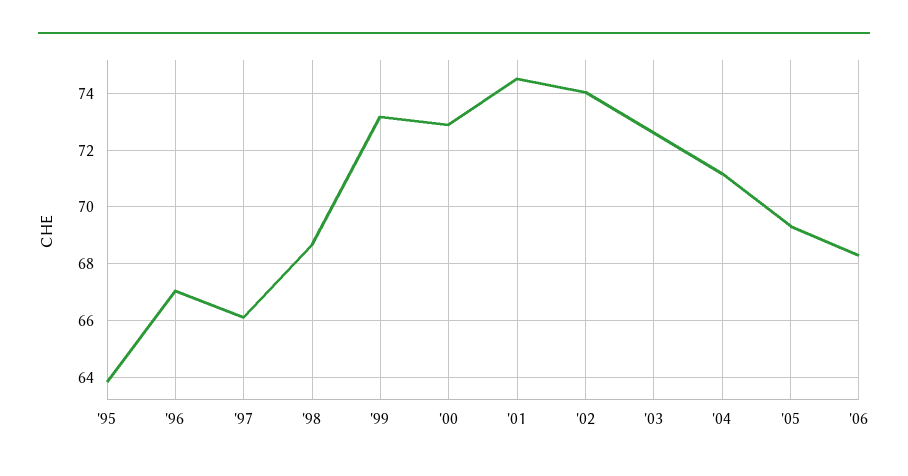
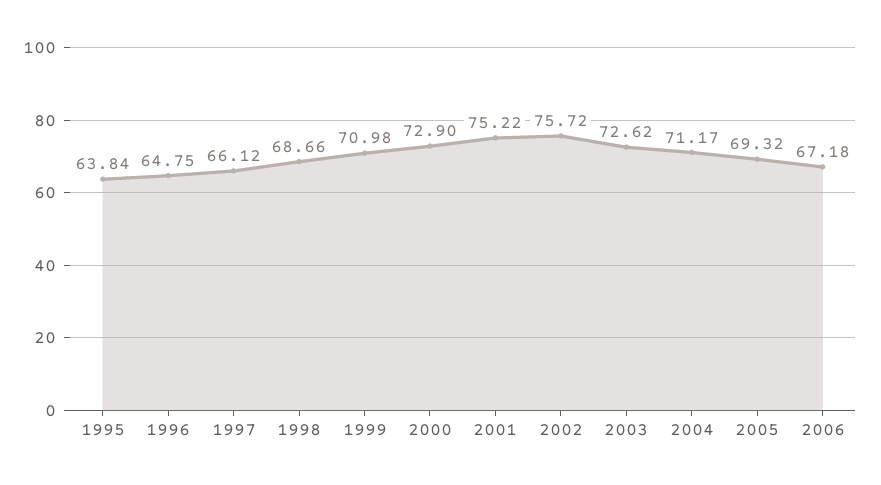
  {
    "'95": 63.84,
-   "'96": 67,
+   "'96": 64.75,
    "'97": 66.12,
    "'98": 68.66,
-   "'99": 73.25,
+   "'99": 70.98,
    "'00": 72.9,
-   "'01": 74.5,
+   "'01": 75.22,
-   "'02": 74,
+   "'02": 75.72,
    "'03": 72.62,
    "'04": 71.17,
    "'05": 69.32,
-   "'06": 68.25
+   "'06": 67.18
  }

